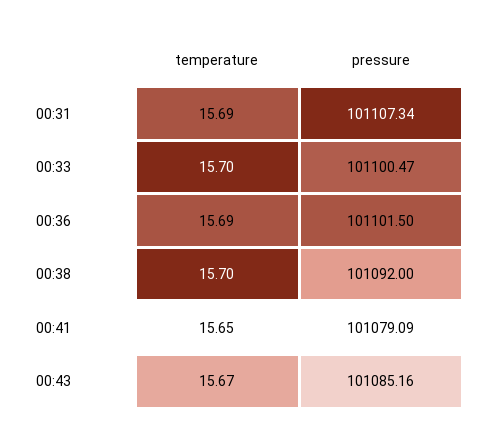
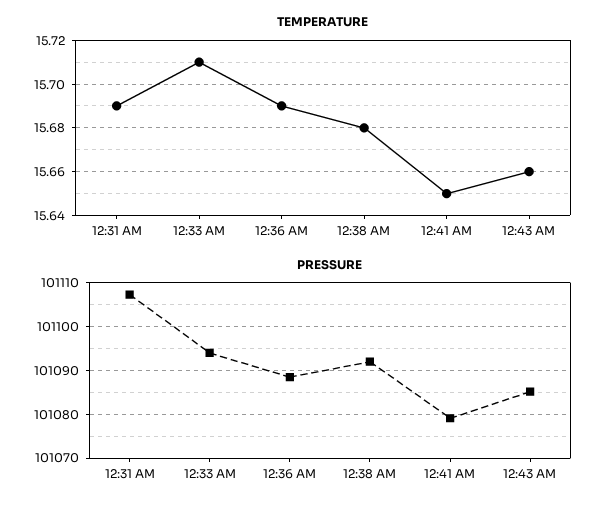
  {
    "temperature": {
      "00:31": 15.69,
-     "00:33": 15.7,
+     "00:33": 15.71,
      "00:36": 15.69,
-     "00:38": 15.7,
+     "00:38": 15.68,
      "00:41": 15.65,
-     "00:43": 15.67
+     "00:43": 15.66
    },
    "pressure": {
      "00:31": 101107.34,
-     "00:33": 101100.47,
+     "00:33": 101094,
-     "00:36": 101101.5,
+     "00:36": 101088,
      "00:38": 101092,
      "00:41": 101079.09,
      "00:43": 101085.16
    }
  }

